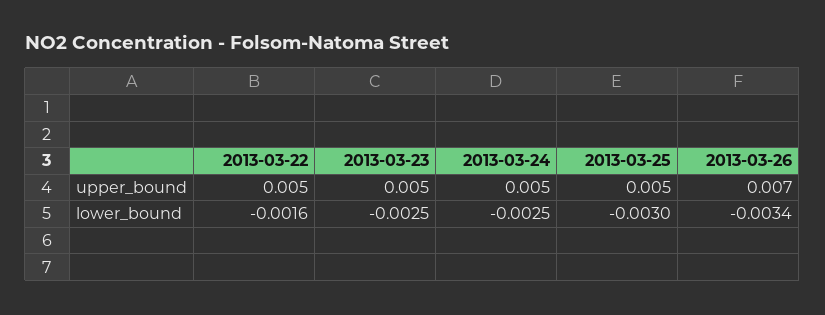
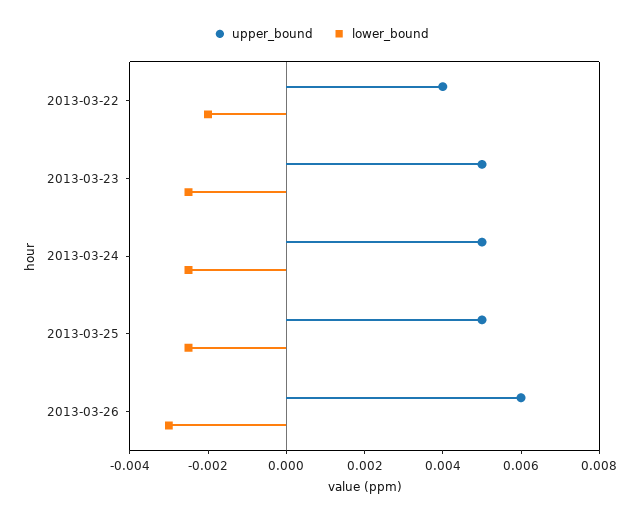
  {
    "upper_bound": {
-     "2013-03-22": 0.005,
+     "2013-03-22": 0.004,
      "2013-03-23": 0.005,
      "2013-03-24": 0.005,
      "2013-03-25": 0.005,
-     "2013-03-26": 0.007
+     "2013-03-26": 0.006
    },
    "lower_bound": {
-     "2013-03-22": -0.0016,
+     "2013-03-22": -0.002,
      "2013-03-23": -0.0025,
      "2013-03-24": -0.0025,
-     "2013-03-25": -0.003,
+     "2013-03-25": -0.0025,
-     "2013-03-26": -0.0034
+     "2013-03-26": -0.003
    }
  }

